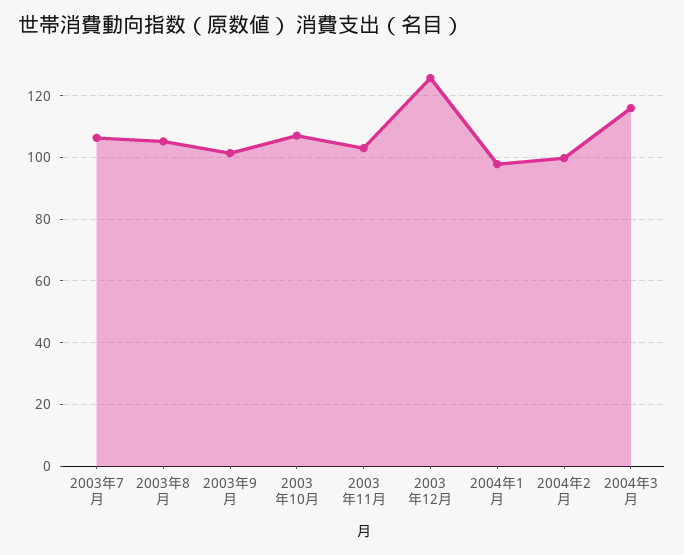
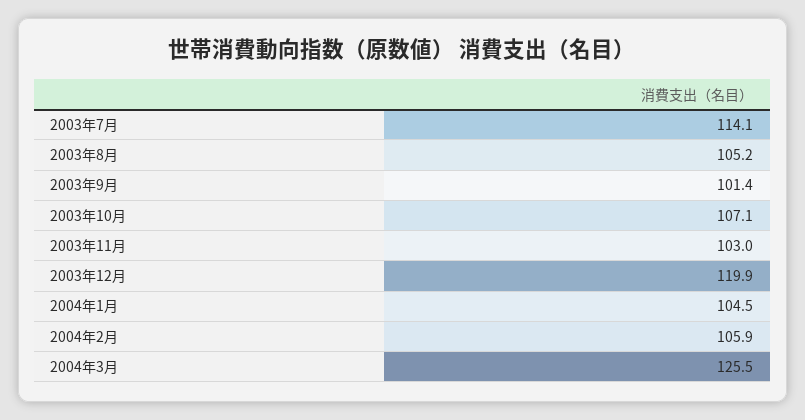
  {
-   "2003年7月": 106,
+   "2003年7月": 114.1,
    "2003年8月": 105.2,
    "2003年9月": 101.4,
    "2003年10月": 107.1,
    "2003年11月": 103,
-   "2003年12月": 126,
+   "2003年12月": 119.9,
-   "2004年1月": 98,
+   "2004年1月": 104.5,
-   "2004年2月": 100,
+   "2004年2月": 105.9,
-   "2004年3月": 116
+   "2004年3月": 125.5
  }

